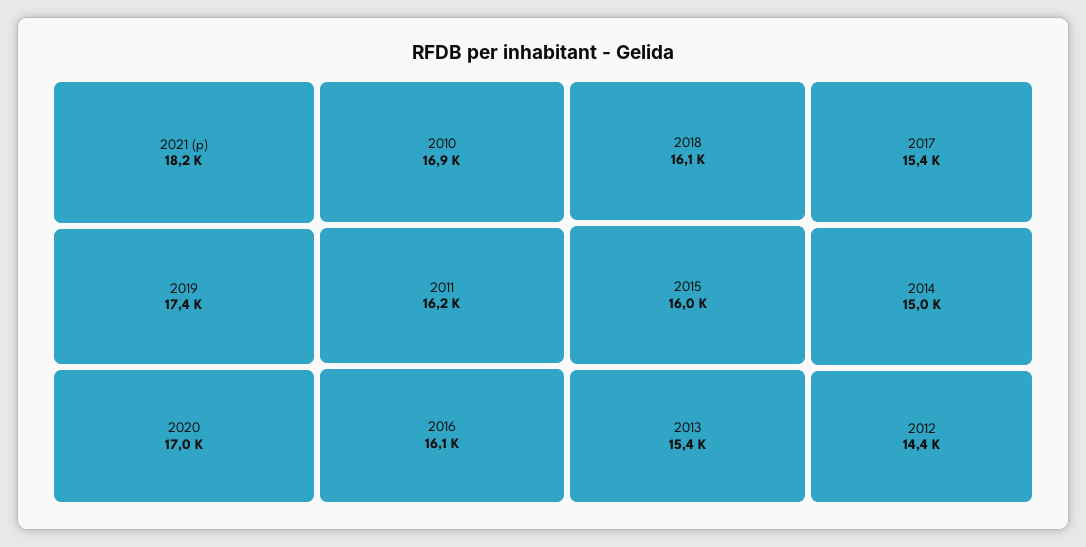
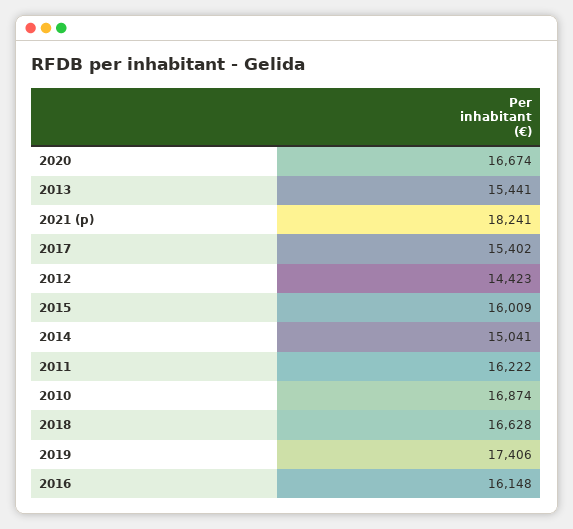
  {
    "2021 (p)": 18241,
    "2019": 17406,
-   "2020": 17000,
+   "2020": 16674,
    "2010": 16874,
    "2011": 16222,
    "2016": 16148,
-   "2018": 16100,
+   "2018": 16628,
    "2015": 16009,
    "2013": 15441,
    "2017": 15402,
    "2014": 15041,
    "2012": 14423
  }

